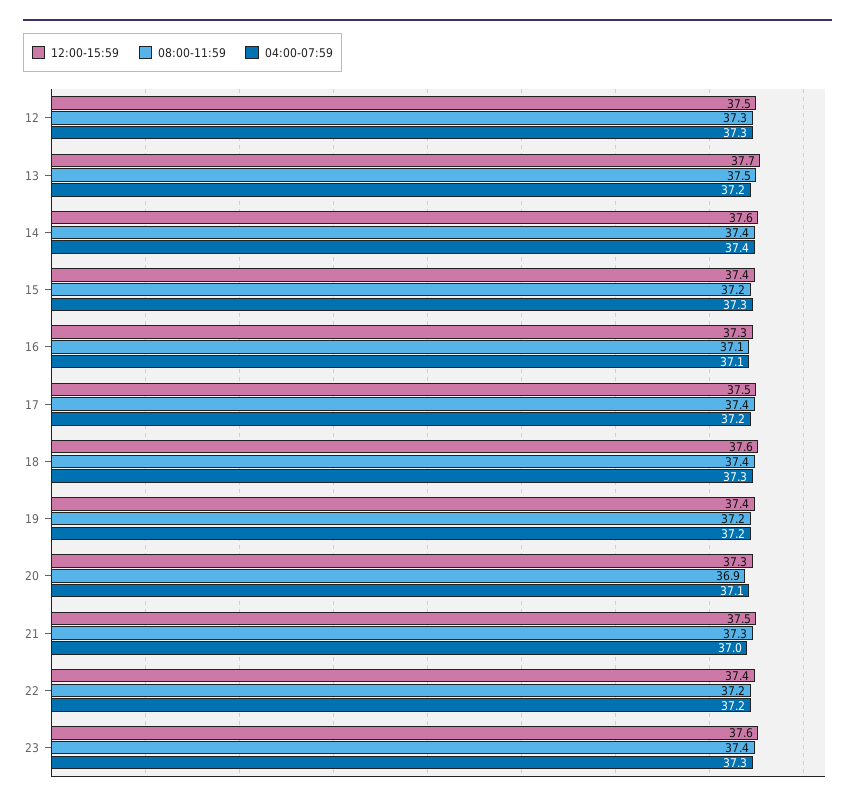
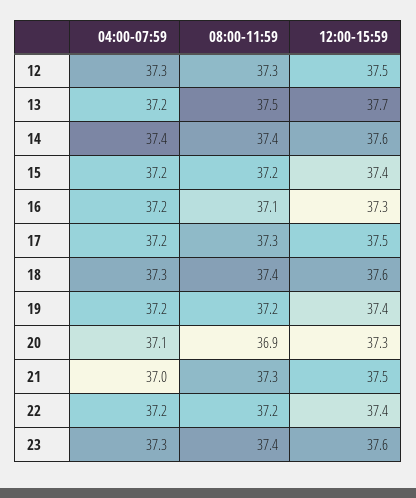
  {
    "12:00-15:59": {
      "12": 37.5,
      "13": 37.7,
      "14": 37.6,
      "15": 37.4,
      "16": 37.3,
      "17": 37.5,
      "18": 37.6,
      "19": 37.4,
      "20": 37.3,
      "21": 37.5,
      "22": 37.4,
      "23": 37.6
    },
    "08:00-11:59": {
      "12": 37.3,
      "13": 37.5,
      "14": 37.4,
      "15": 37.2,
      "16": 37.1,
-     "17": 37.4,
+     "17": 37.3,
      "18": 37.4,
      "19": 37.2,
      "20": 36.9,
      "21": 37.3,
      "22": 37.2,
      "23": 37.4
    },
    "04:00-07:59": {
      "12": 37.3,
      "13": 37.2,
      "14": 37.4,
-     "15": 37.3,
+     "15": 37.2,
-     "16": 37.1,
+     "16": 37.2,
      "17": 37.2,
      "18": 37.3,
      "19": 37.2,
      "20": 37.1,
      "21": 37,
      "22": 37.2,
      "23": 37.3
    }
  }

